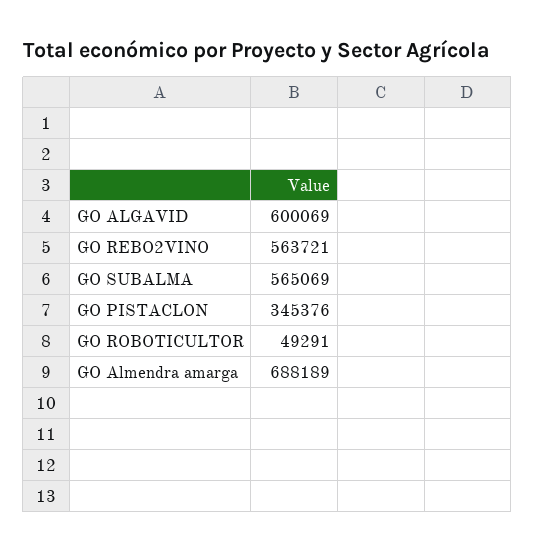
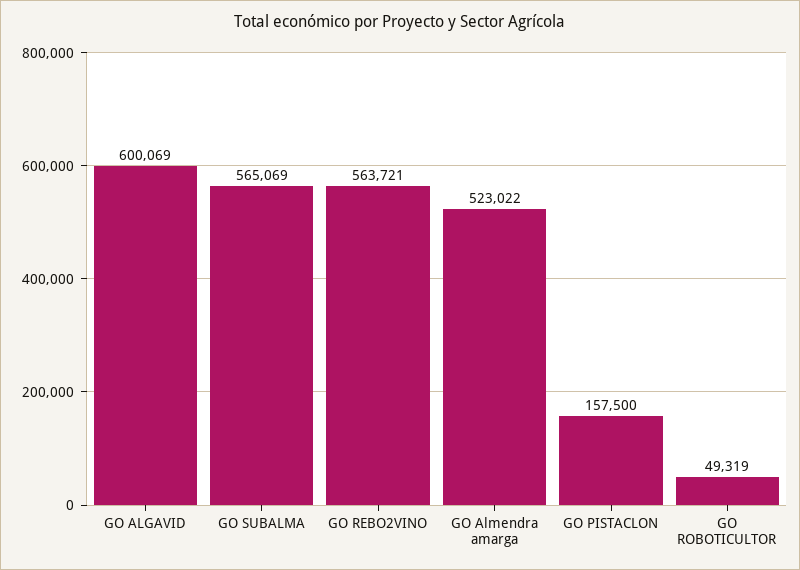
  {
    "GO ALGAVID": 600069,
    "GO REBO2VINO": 563721,
    "GO SUBALMA": 565069,
-   "GO PISTACLON": 345376,
+   "GO PISTACLON": 157500,
-   "GO ROBOTICULTOR": 49291,
+   "GO ROBOTICULTOR": 49319,
-   "GO Almendra amarga": 688189
+   "GO Almendra amarga": 523022
  }

